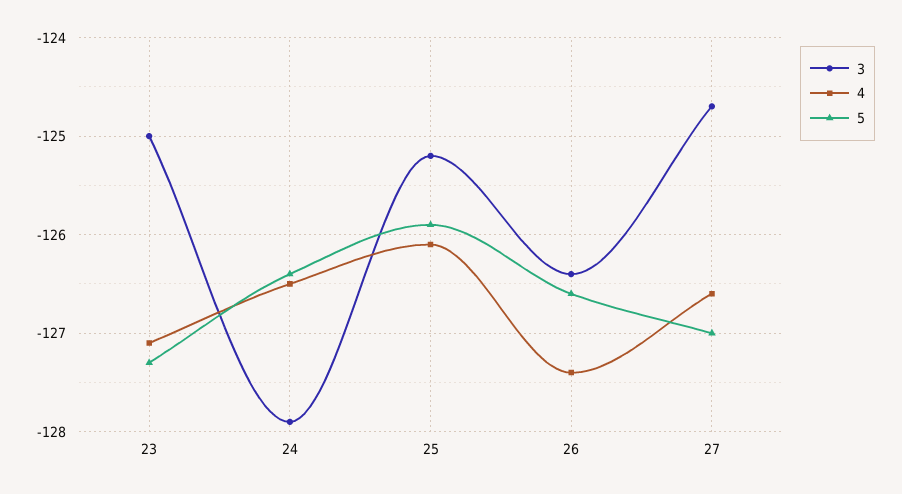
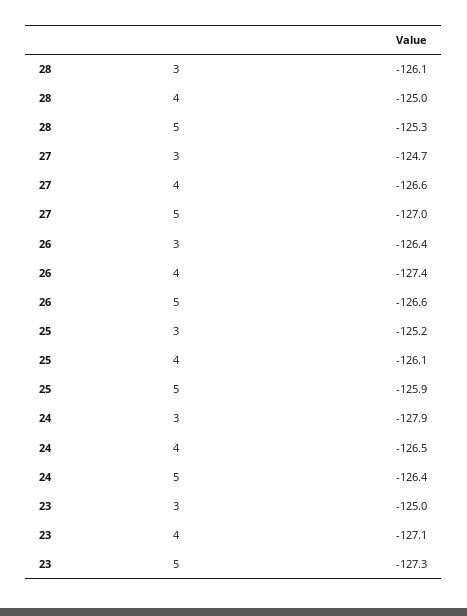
  {
    "3": {
      "23": -125,
      "24": -127.9,
      "25": -125.2,
      "26": -126.4,
-     "27": -124.7
+     "27": -124.7,
+     "28": -126.1
    },
    "4": {
      "23": -127.1,
      "24": -126.5,
      "25": -126.1,
      "26": -127.4,
-     "27": -126.6
+     "27": -126.6,
+     "28": -125
    },
    "5": {
      "23": -127.3,
      "24": -126.4,
      "25": -125.9,
      "26": -126.6,
-     "27": -127
+     "27": -127,
+     "28": -125.3
    }
  }

